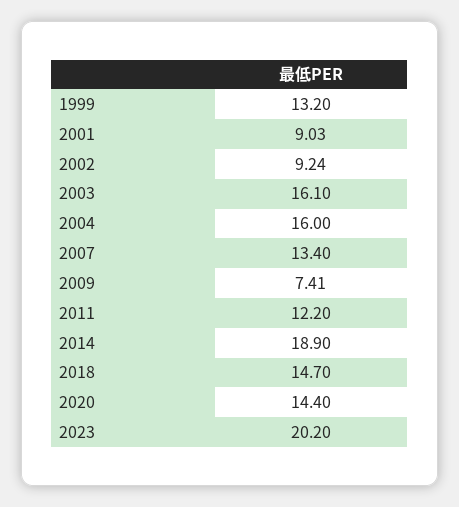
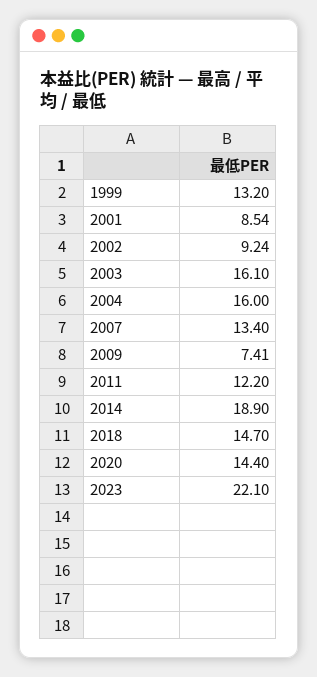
  {
    "1999": 13.2,
-   "2001": 9.03,
+   "2001": 8.54,
    "2002": 9.24,
    "2003": 16.1,
    "2004": 16,
    "2007": 13.4,
    "2009": 7.41,
    "2011": 12.2,
    "2014": 18.9,
    "2018": 14.7,
    "2020": 14.4,
-   "2023": 20.2
+   "2023": 22.1
  }

